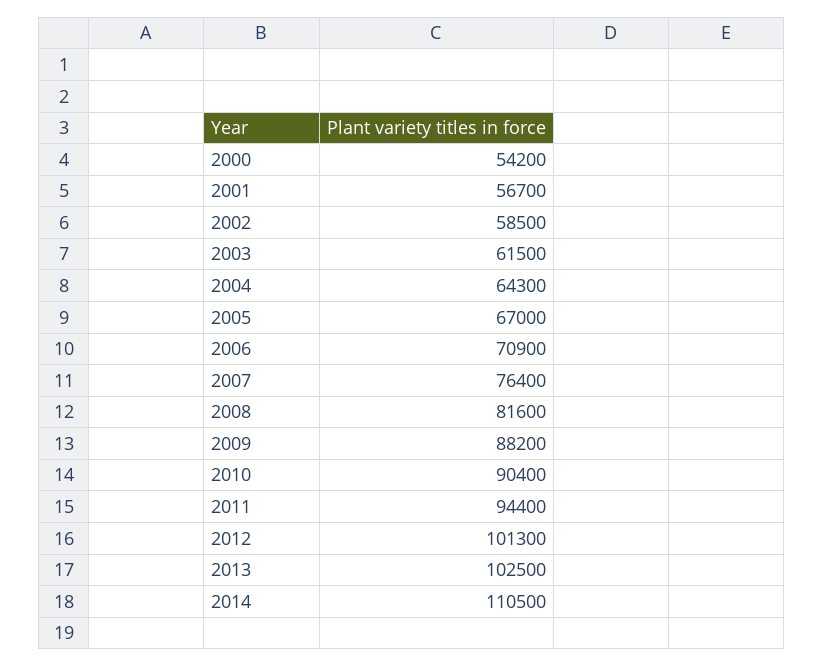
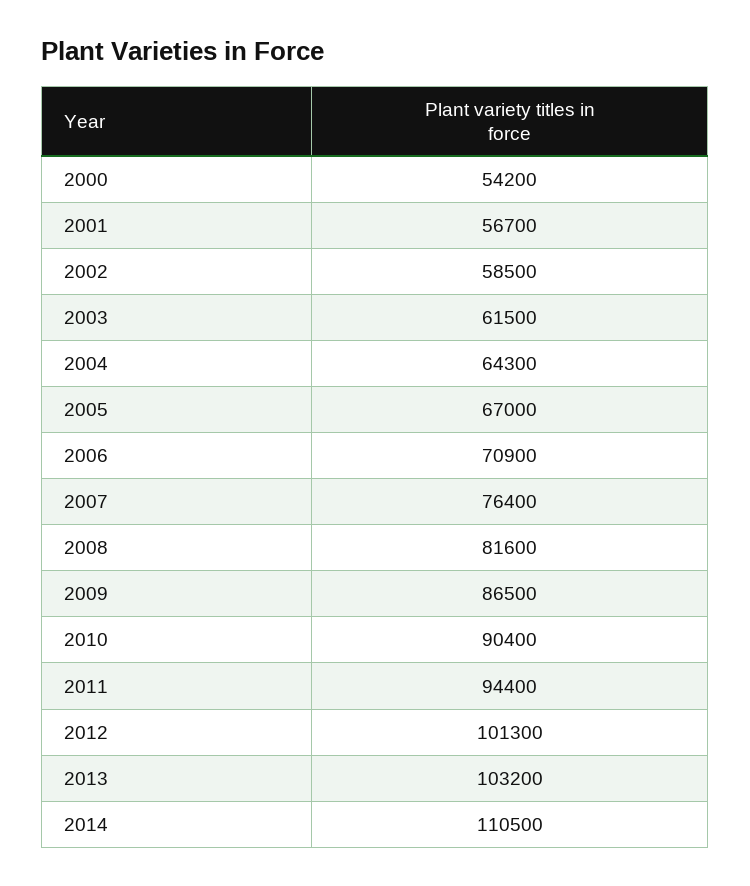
  {
    "2000": 54200,
    "2001": 56700,
    "2002": 58500,
    "2003": 61500,
    "2004": 64300,
    "2005": 67000,
    "2006": 70900,
    "2007": 76400,
    "2008": 81600,
-   "2009": 88200,
+   "2009": 86500,
    "2010": 90400,
    "2011": 94400,
    "2012": 101300,
-   "2013": 102500,
+   "2013": 103200,
    "2014": 110500
  }

